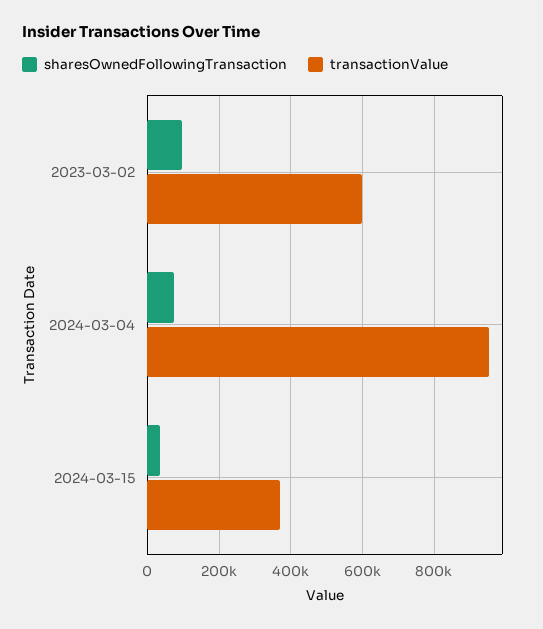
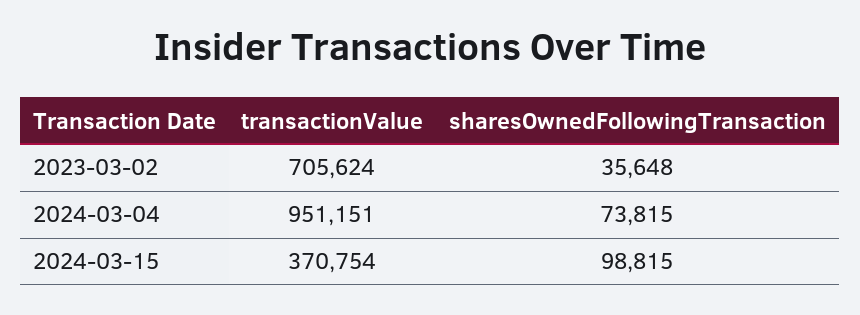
  {
    "sharesOwnedFollowingTransaction": {
-     "2023-03-02": 100000,
+     "2023-03-02": 35648,
      "2024-03-04": 73815,
-     "2024-03-15": 40000
+     "2024-03-15": 98815
    },
    "transactionValue": {
-     "2023-03-02": 600000,
+     "2023-03-02": 705624,
      "2024-03-04": 951151,
      "2024-03-15": 370754
    }
  }

